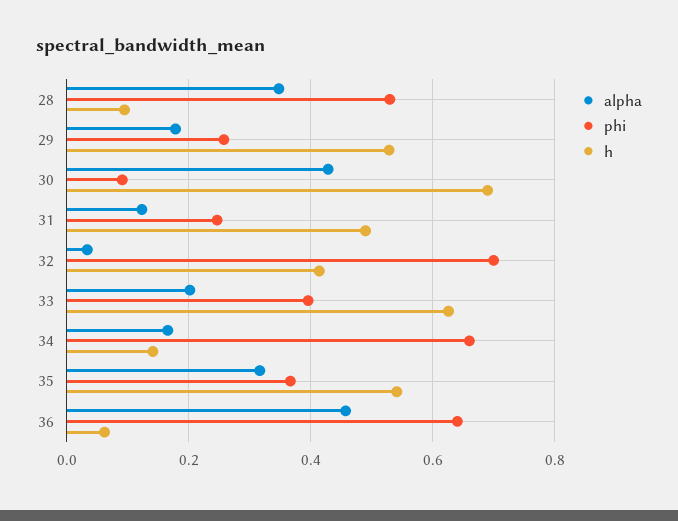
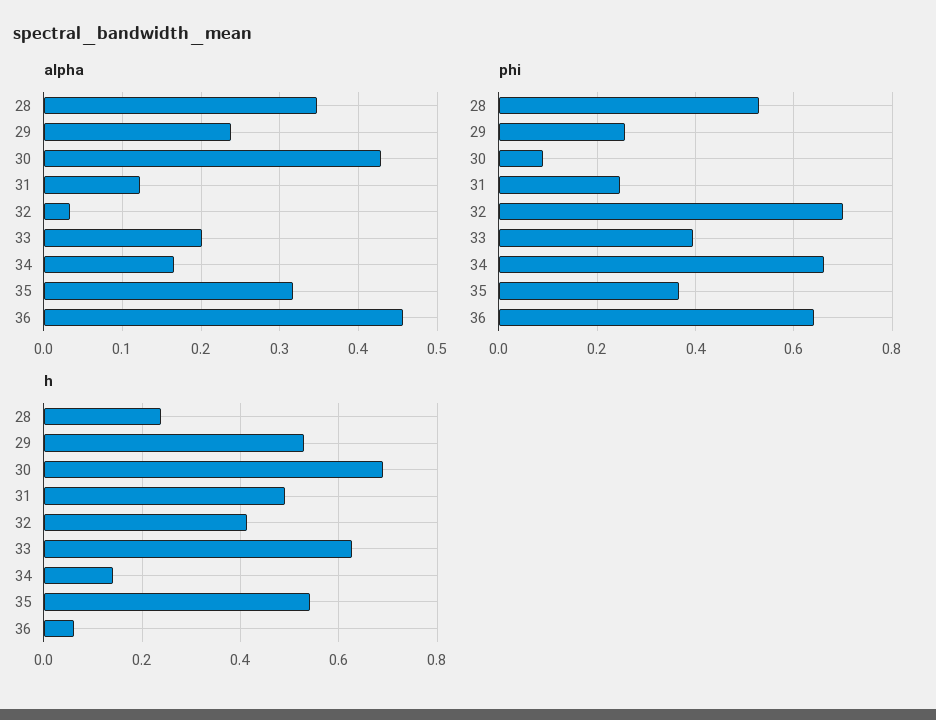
  {
    "alpha": {
      "28": 0.35,
-     "29": 0.18,
+     "29": 0.24,
      "30": 0.43,
      "31": 0.12,
      "32": 0.03,
      "33": 0.2,
      "34": 0.17,
      "35": 0.32,
      "36": 0.46
    },
    "phi": {
      "28": 0.52,
      "29": 0.26,
      "30": 0.1,
      "31": 0.24,
      "32": 0.7,
      "33": 0.4,
      "34": 0.66,
      "35": 0.36,
      "36": 0.64
    },
    "h": {
-     "28": 0.1,
+     "28": 0.24,
      "29": 0.52,
      "30": 0.7,
      "31": 0.48,
      "32": 0.42,
      "33": 0.62,
      "34": 0.14,
      "35": 0.54,
      "36": 0.06
    }
  }

